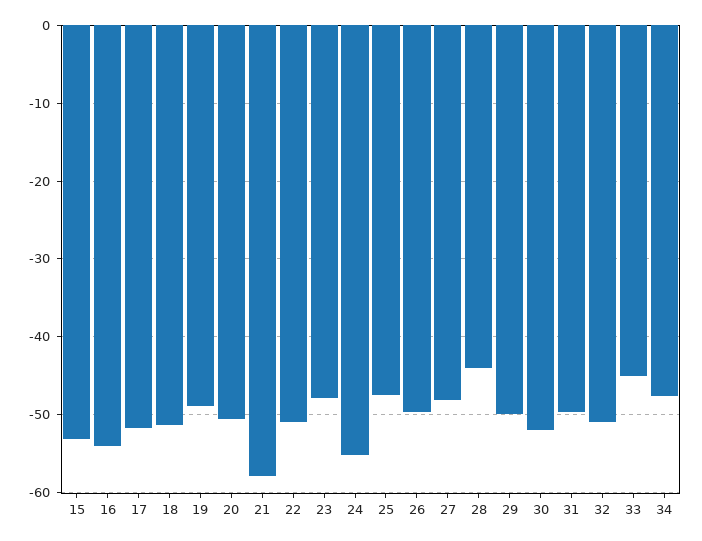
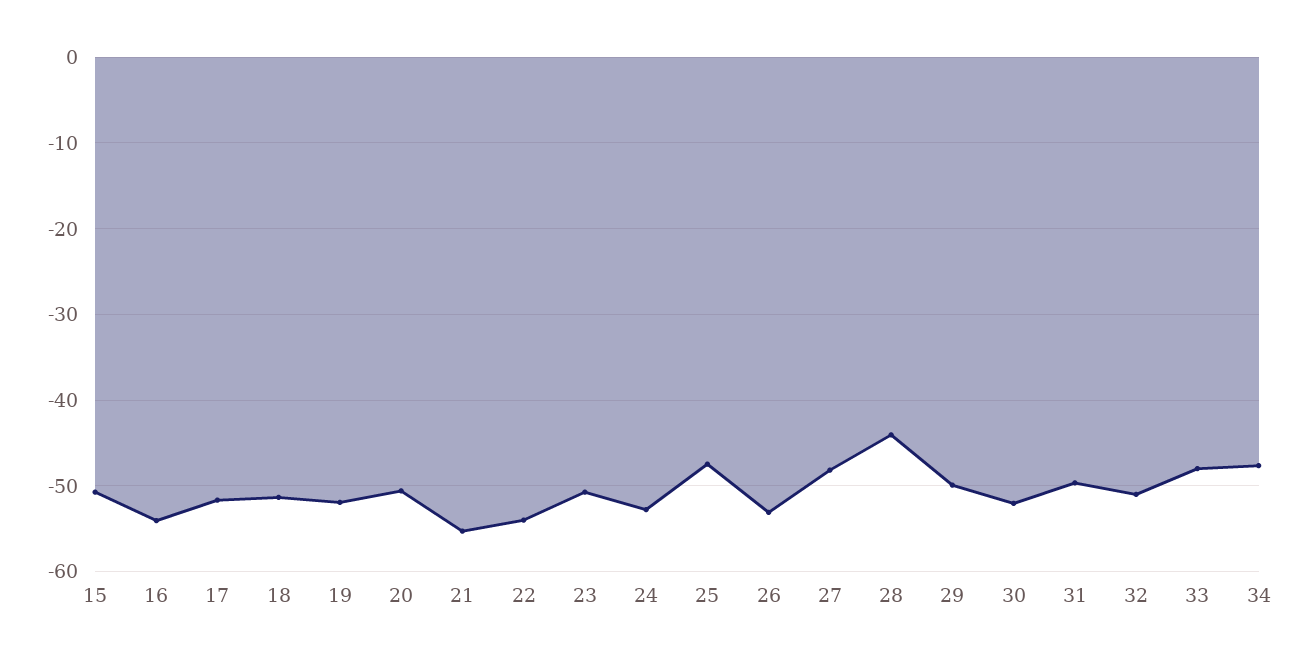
  {
-   "15": -53,
+   "15": -51,
    "16": -54,
    "17": -52,
    "18": -51,
-   "19": -49,
+   "19": -52,
    "20": -51,
-   "21": -58,
+   "21": -55,
-   "22": -51,
+   "22": -54,
-   "23": -48,
+   "23": -51,
-   "24": -55,
+   "24": -53,
    "25": -47,
-   "26": -50,
+   "26": -53,
    "27": -48,
    "28": -44,
    "29": -50,
    "30": -52,
    "31": -50,
    "32": -51,
-   "33": -45,
+   "33": -48,
    "34": -48
  }

